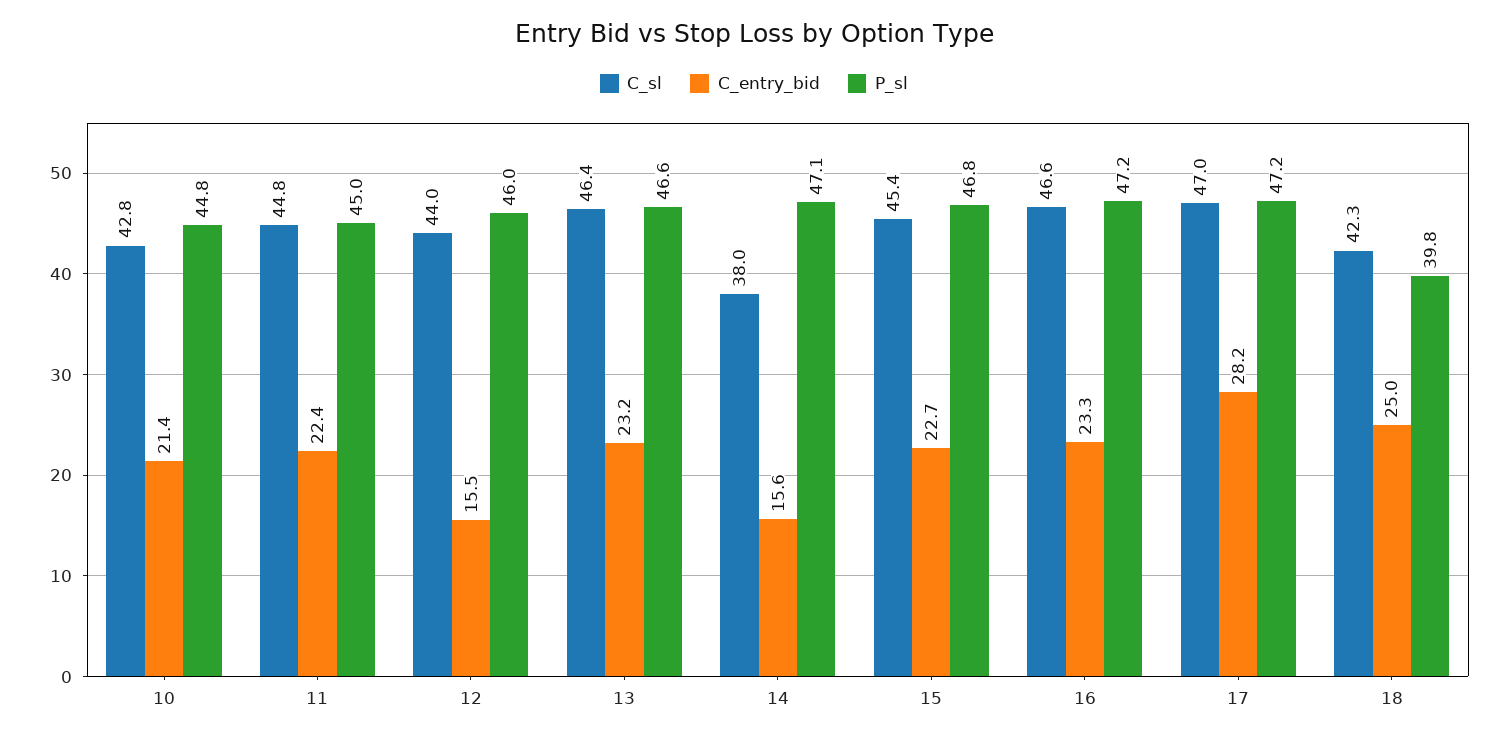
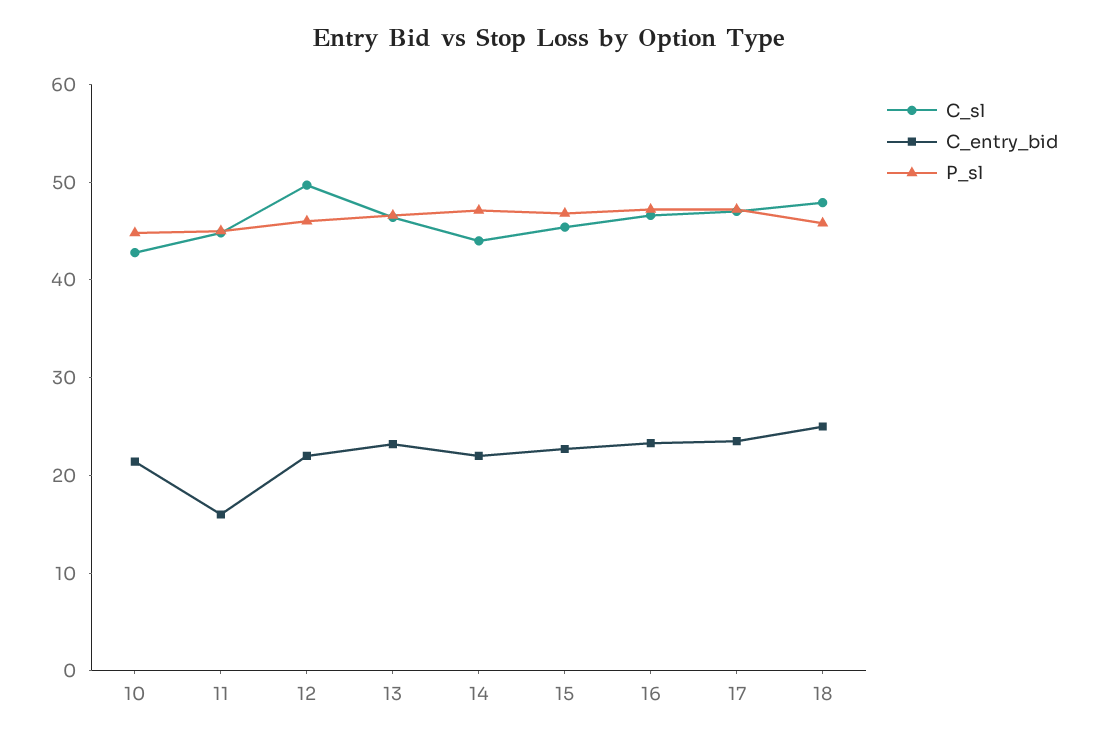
  {
    "C_sl": {
      "10": 42.8,
      "11": 44.8,
-     "12": 44,
+     "12": 50,
      "13": 46.4,
-     "14": 38,
+     "14": 44,
      "15": 45.4,
      "16": 46.6,
      "17": 47,
-     "18": 42.3
+     "18": 48
    },
    "C_entry_bid": {
      "10": 21.4,
-     "11": 22.4,
+     "11": 16,
-     "12": 15.5,
+     "12": 22,
      "13": 23.2,
-     "14": 15.6,
+     "14": 22,
      "15": 22.7,
      "16": 23.3,
-     "17": 28.2,
+     "17": 24,
      "18": 25
    },
    "P_sl": {
      "10": 44.8,
      "11": 45,
      "12": 46,
      "13": 46.6,
      "14": 47.1,
      "15": 46.8,
      "16": 47.2,
      "17": 47.2,
-     "18": 39.8
+     "18": 46
    }
  }

